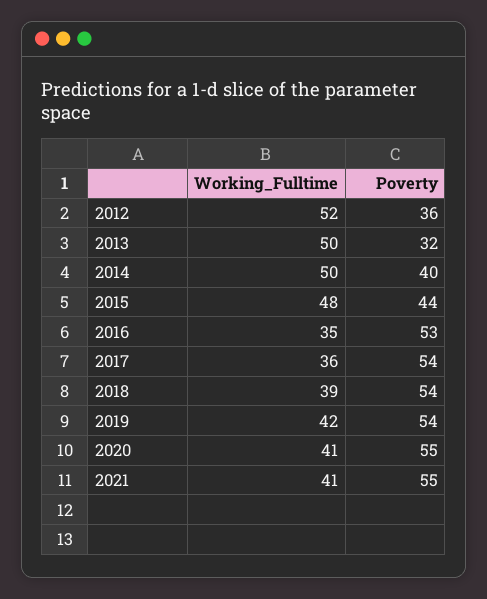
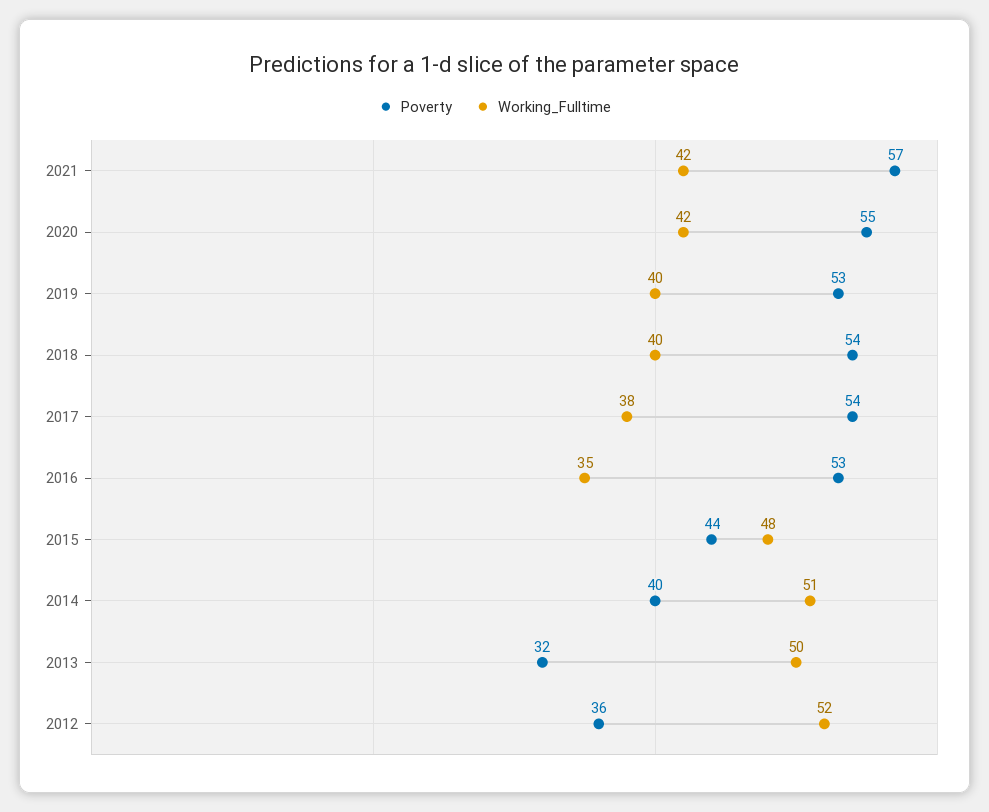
  {
    "Working_Fulltime": {
      "2012": 52,
      "2013": 50,
-     "2014": 50,
+     "2014": 51,
      "2015": 48,
      "2016": 35,
-     "2017": 36,
+     "2017": 38,
-     "2018": 39,
+     "2018": 40,
-     "2019": 42,
+     "2019": 40,
-     "2020": 41,
+     "2020": 42,
-     "2021": 41
+     "2021": 42
    },
    "Poverty": {
      "2012": 36,
      "2013": 32,
      "2014": 40,
      "2015": 44,
      "2016": 53,
      "2017": 54,
      "2018": 54,
-     "2019": 54,
+     "2019": 53,
      "2020": 55,
-     "2021": 55
+     "2021": 57
    }
  }

